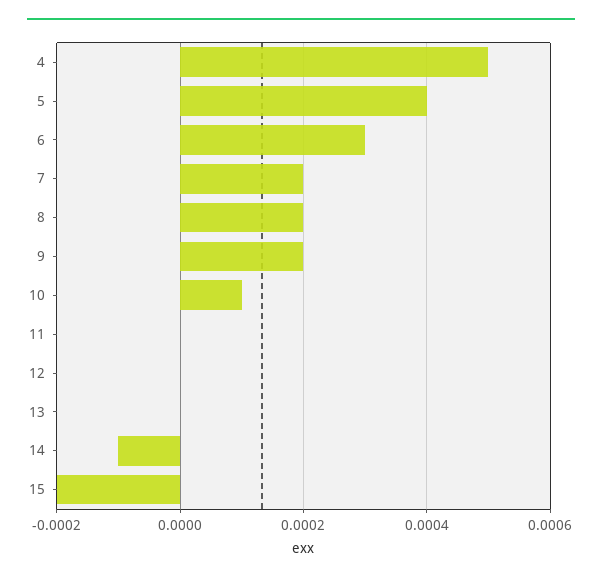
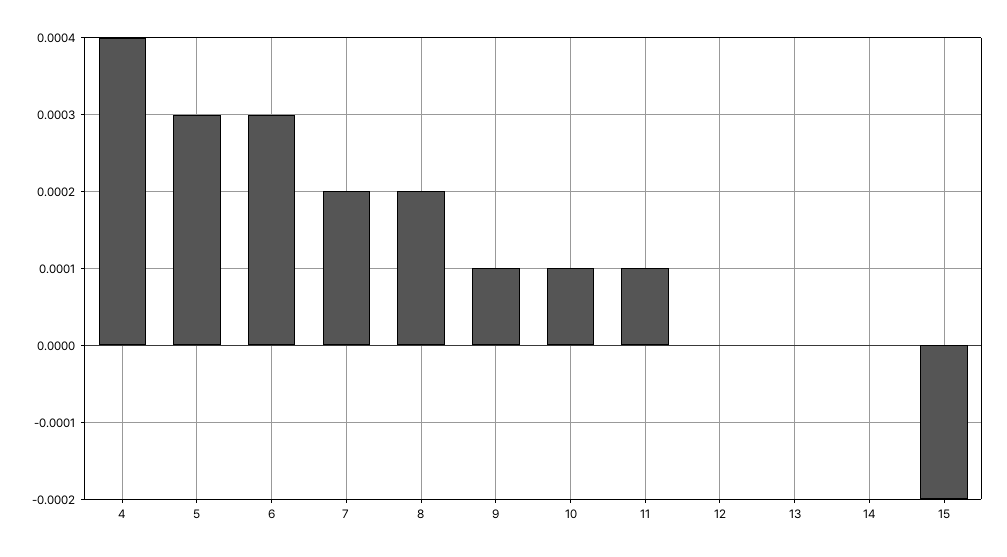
  {
-   "4": 0.0005,
+   "4": 0.0004,
-   "5": 0.0004,
+   "5": 0.0003,
    "6": 0.0003,
    "7": 0.0002,
    "8": 0.0002,
-   "9": 0.0002,
+   "9": 0.0001,
    "10": 0.0001,
-   "11": 0,
+   "11": 0.0001,
    "12": 0,
    "13": 0,
-   "14": -0.0001,
+   "14": 0,
    "15": -0.0002
  }

